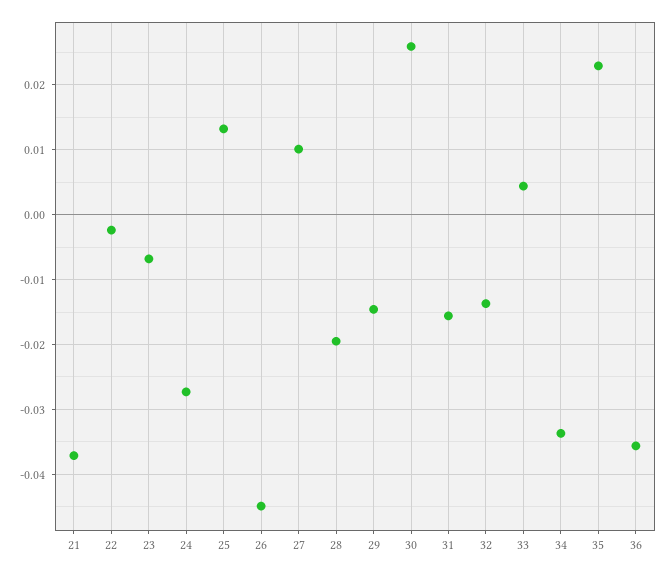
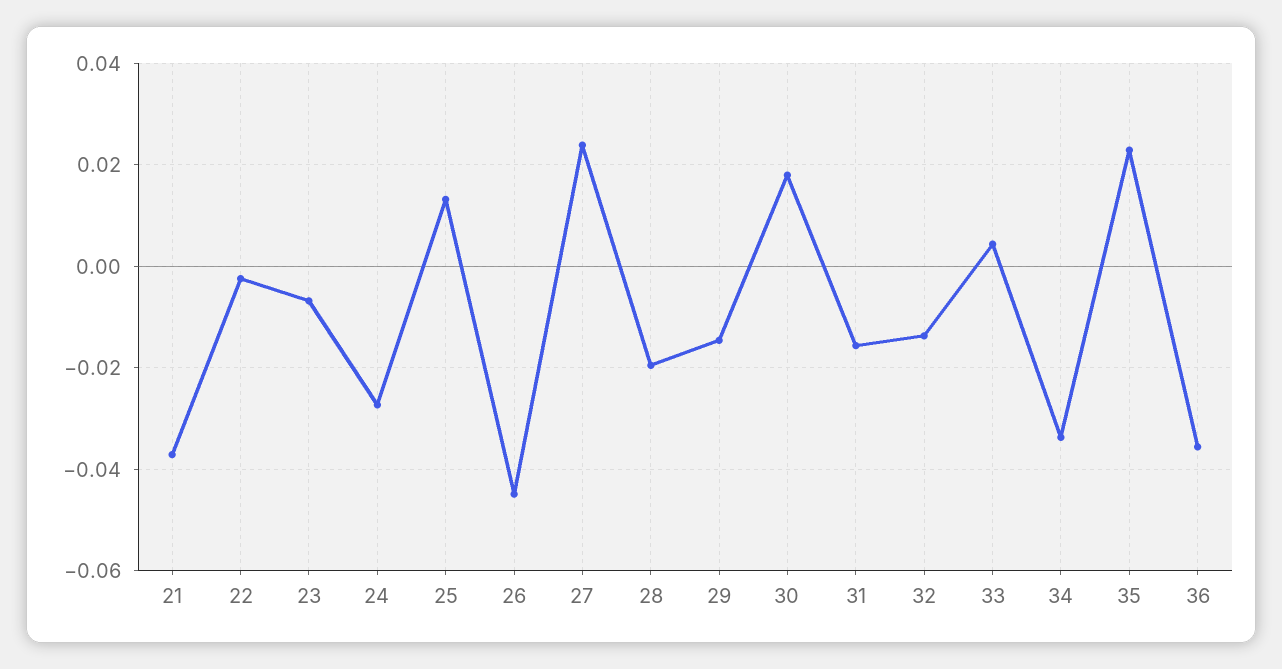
  {
    "21": -0.037,
    "22": -0.002,
    "23": -0.007,
    "24": -0.027,
    "25": 0.013,
    "26": -0.045,
-   "27": 0.01,
+   "27": 0.024,
    "28": -0.02,
    "29": -0.015,
-   "30": 0.026,
+   "30": 0.018,
    "31": -0.016,
    "32": -0.014,
    "33": 0.004,
    "34": -0.034,
    "35": 0.023,
    "36": -0.036
  }

